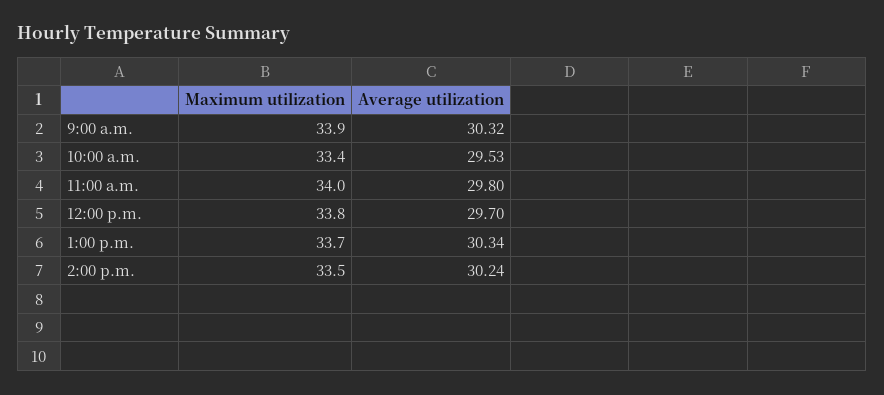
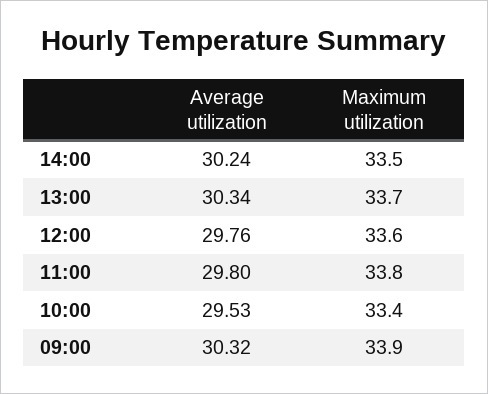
  {
    "Maximum utilization": {
      "9:00 a.m.": 33.9,
      "10:00 a.m.": 33.4,
-     "11:00 a.m.": 34,
+     "11:00 a.m.": 33.8,
-     "12:00 p.m.": 33.8,
+     "12:00 p.m.": 33.6,
      "1:00 p.m.": 33.7,
      "2:00 p.m.": 33.5
    },
    "Average utilization": {
      "9:00 a.m.": 30.32,
      "10:00 a.m.": 29.53,
      "11:00 a.m.": 29.8,
-     "12:00 p.m.": 29.7,
+     "12:00 p.m.": 29.76,
      "1:00 p.m.": 30.34,
      "2:00 p.m.": 30.24
    }
  }

